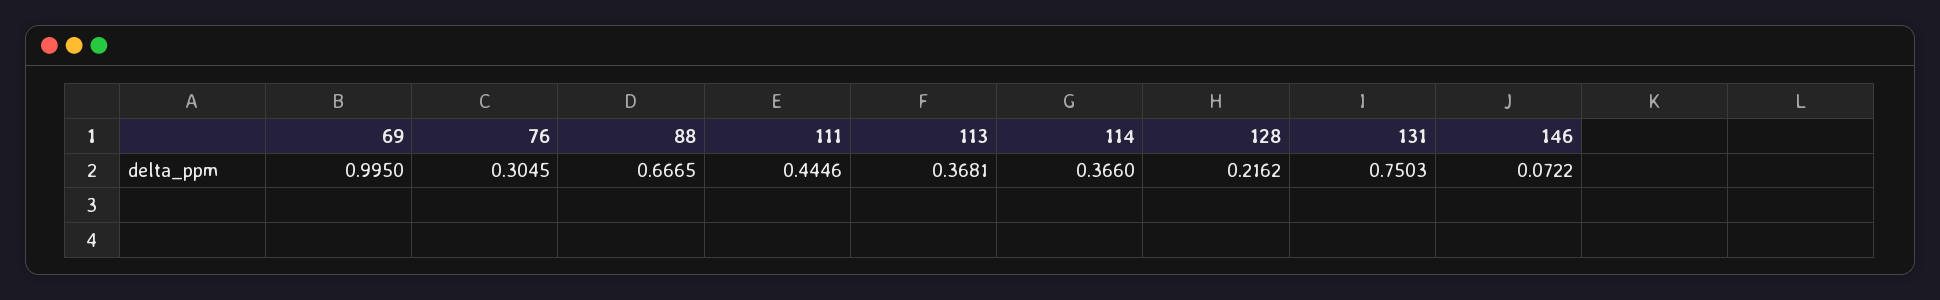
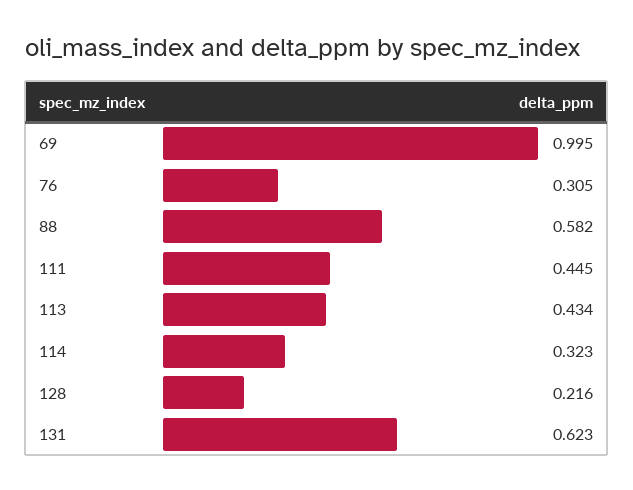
  {
    "69": 0.995,
    "76": 0.3045,
-   "88": 0.6665,
+   "88": 0.582,
    "111": 0.4446,
-   "113": 0.3681,
+   "113": 0.434,
-   "114": 0.366,
+   "114": 0.323,
    "128": 0.2162,
-   "131": 0.7503,
+   "131": 0.623
-   "146": 0.0722
  }

